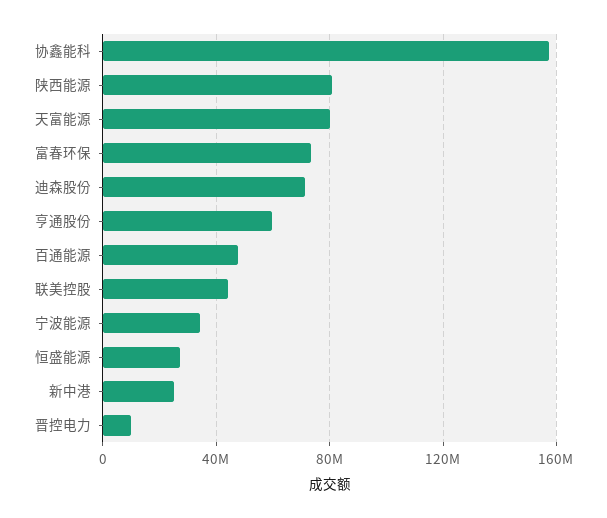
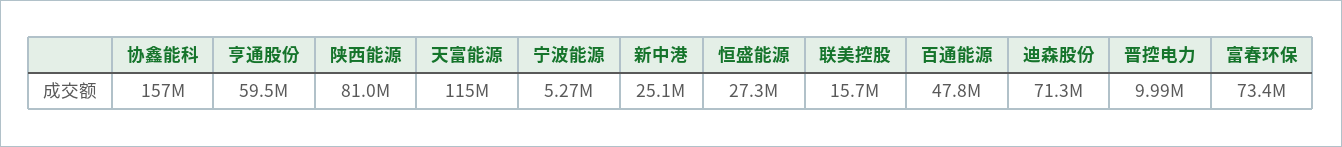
  {
    "协鑫能科": 157000000,
    "陕西能源": 81000000,
-   "天富能源": 80000000,
+   "天富能源": 115000000,
    "富春环保": 73400000,
    "迪森股份": 71300000,
    "亨通股份": 59500000,
    "百通能源": 47800000,
-   "联美控股": 45000000,
+   "联美控股": 15700000,
-   "宁波能源": 35000000,
+   "宁波能源": 5270000,
    "恒盛能源": 27300000,
    "新中港": 25100000,
    "晋控电力": 9990000
  }

